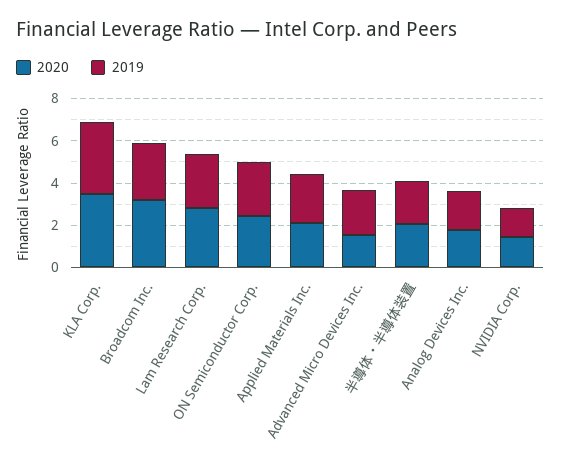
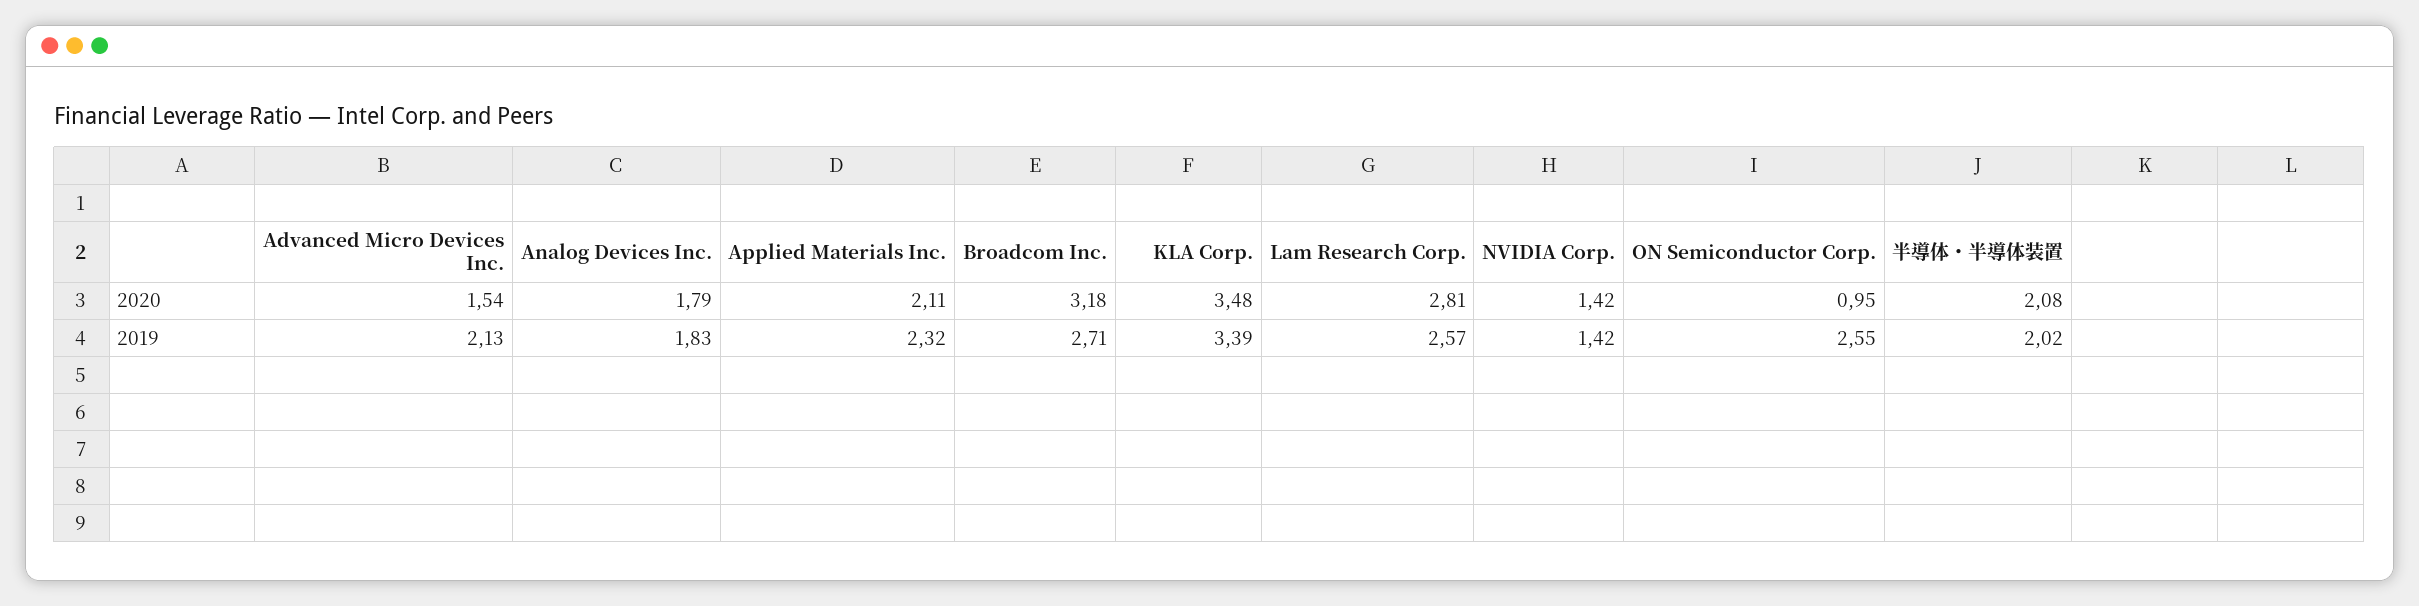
  {
    "2020": {
      "KLA Corp.": 3.48,
      "Broadcom Inc.": 3.18,
      "Lam Research Corp.": 2.81,
-     "ON Semiconductor Corp.": 2.5,
+     "ON Semiconductor Corp.": 0.95,
      "Applied Materials Inc.": 2.11,
      "Advanced Micro Devices Inc.": 1.54,
      "半導体・半導体装置": 2.08,
      "Analog Devices Inc.": 1.79,
      "NVIDIA Corp.": 1.42
    },
    "2019": {
      "KLA Corp.": 3.39,
      "Broadcom Inc.": 2.71,
      "Lam Research Corp.": 2.57,
      "ON Semiconductor Corp.": 2.55,
      "Applied Materials Inc.": 2.32,
      "Advanced Micro Devices Inc.": 2.13,
      "半導体・半導体装置": 2.02,
      "Analog Devices Inc.": 1.83,
      "NVIDIA Corp.": 1.42
    }
  }

